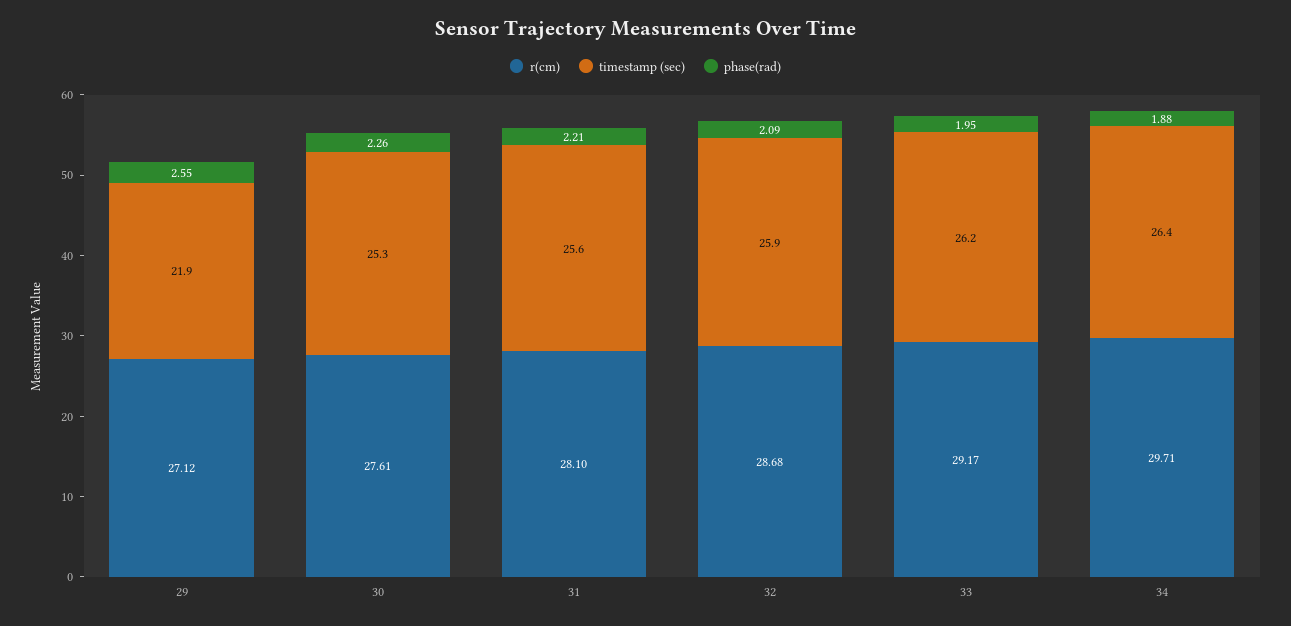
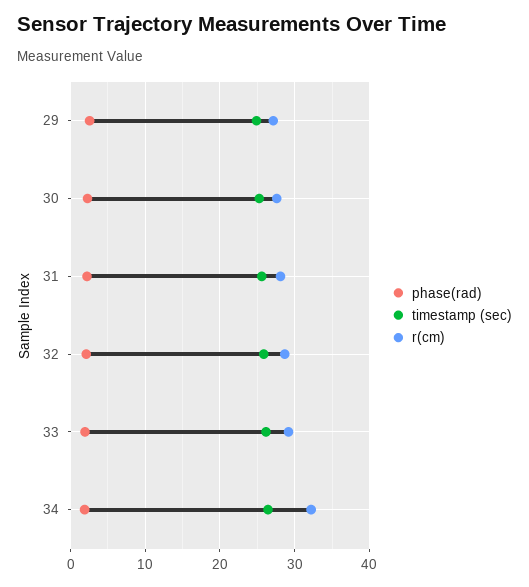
  {
    "r(cm)": {
      "29": 27.12,
      "30": 27.61,
      "31": 28.1,
      "32": 28.68,
      "33": 29.17,
-     "34": 29.71
+     "34": 32
    },
    "timestamp (sec)": {
-     "29": 21.9,
+     "29": 25,
      "30": 25.3,
      "31": 25.6,
      "32": 25.9,
      "33": 26.2,
      "34": 26.4
    },
    "phase(rad)": {
      "29": 2.55,
      "30": 2.26,
      "31": 2.21,
      "32": 2.09,
      "33": 1.95,
      "34": 1.88
    }
  }

